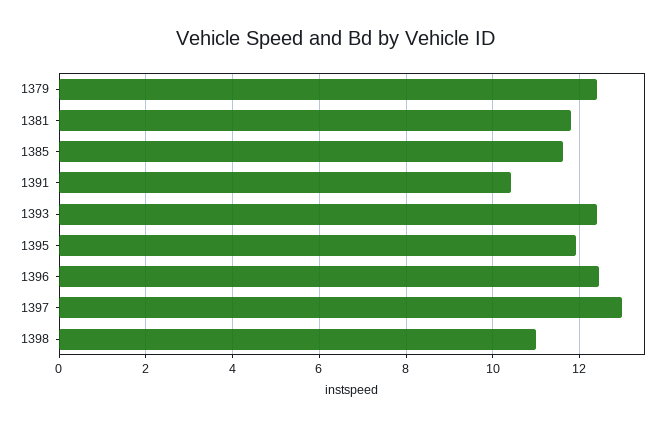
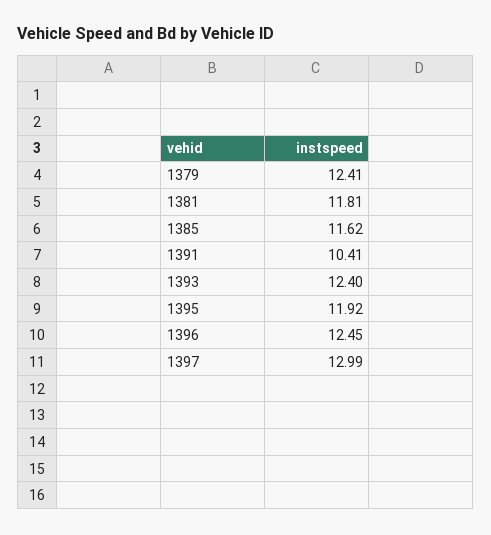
  {
    "1379": 12.41,
    "1381": 11.81,
    "1385": 11.62,
    "1391": 10.41,
    "1393": 12.4,
    "1395": 11.92,
    "1396": 12.45,
-   "1397": 12.99,
+   "1397": 12.99
-   "1398": 11
  }

